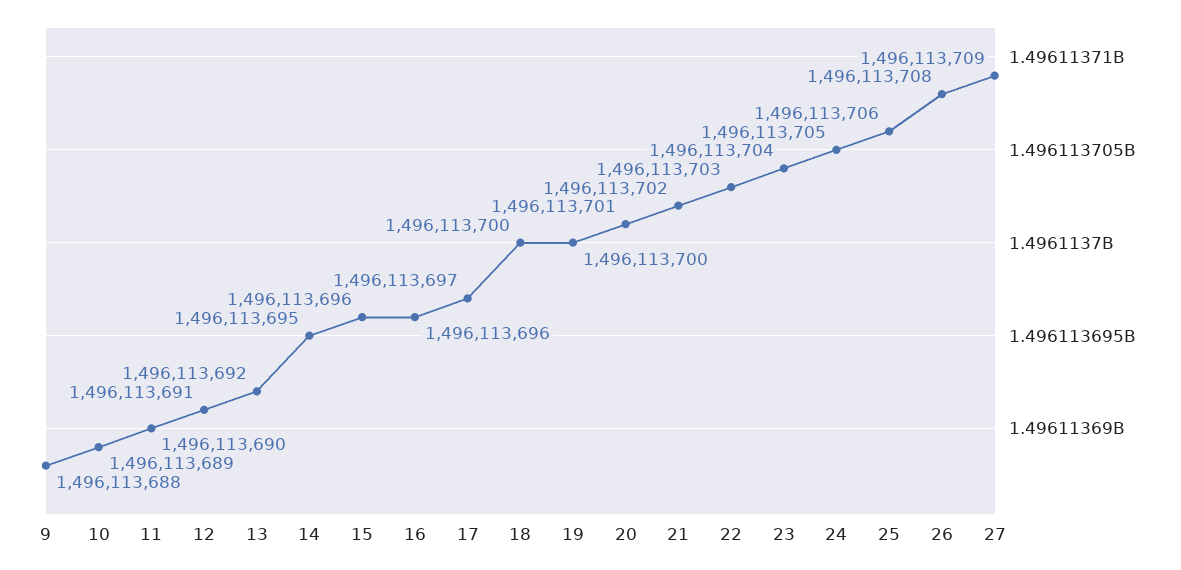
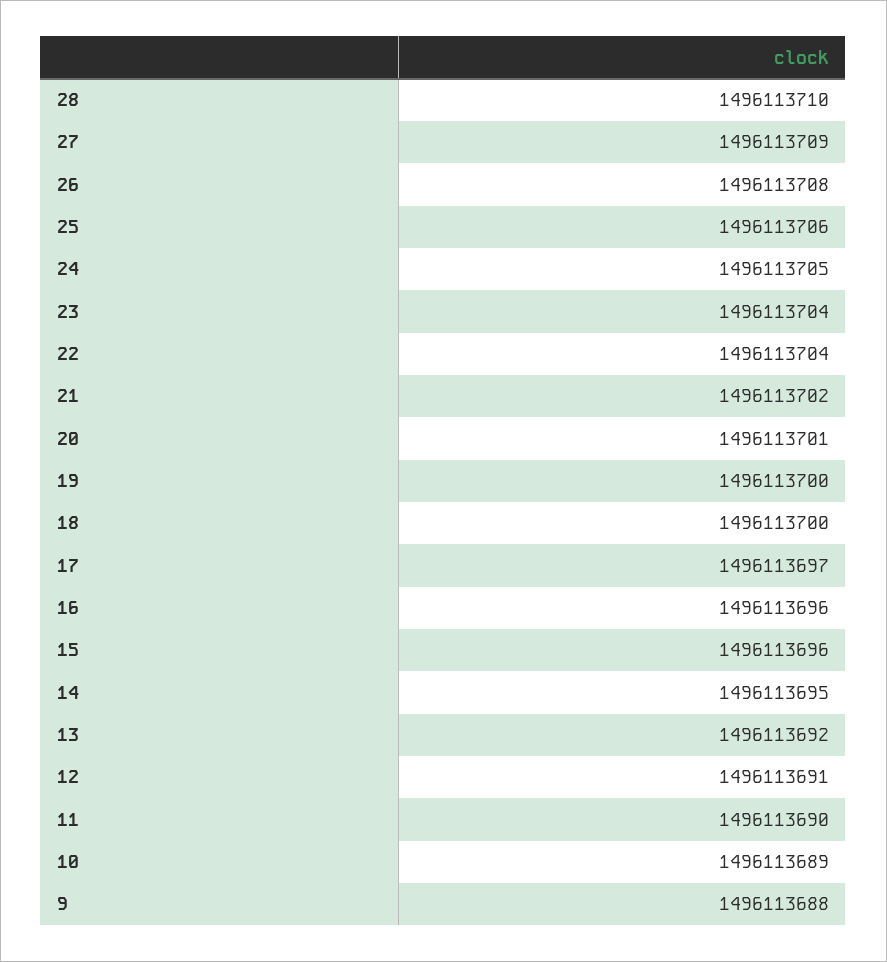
  {
    "9": 1496113688,
    "10": 1496113689,
    "11": 1496113690,
    "12": 1496113691,
    "13": 1496113692,
    "14": 1496113695,
    "15": 1496113696,
    "16": 1496113696,
    "17": 1496113697,
    "18": 1496113700,
    "19": 1496113700,
    "20": 1496113701,
    "21": 1496113702,
-   "22": 1496113703,
+   "22": 1496113704,
    "23": 1496113704,
    "24": 1496113705,
    "25": 1496113706,
    "26": 1496113708,
-   "27": 1496113709
+   "27": 1496113709,
+   "28": 1496113710
  }

